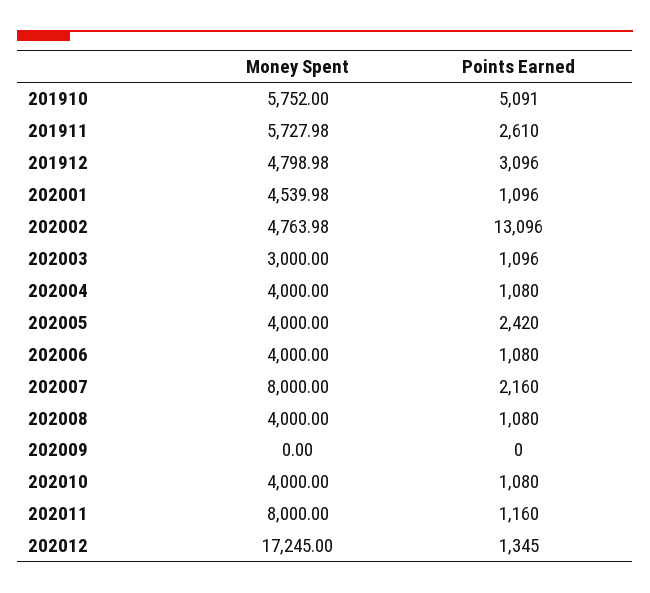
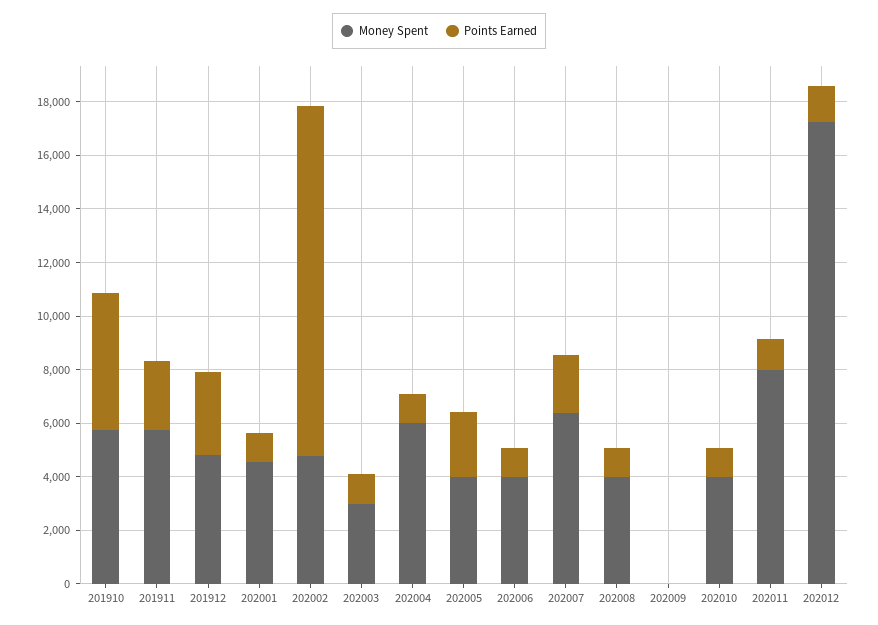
  {
    "Money Spent": {
      "201910": 5752,
      "201911": 5727.98,
      "201912": 4798.98,
      "202001": 4539.98,
      "202002": 4763.98,
      "202003": 3000,
-     "202004": 4000,
+     "202004": 6000,
      "202005": 4000,
      "202006": 4000,
-     "202007": 8000,
+     "202007": 6500,
      "202008": 4000,
      "202009": 0,
      "202010": 4000,
      "202011": 8000,
      "202012": 17245
    },
    "Points Earned": {
      "201910": 5091,
      "201911": 2610,
      "201912": 3096,
      "202001": 1096,
      "202002": 13096,
      "202003": 1096,
      "202004": 1080,
      "202005": 2420,
      "202006": 1080,
      "202007": 2160,
      "202008": 1080,
      "202009": 0,
      "202010": 1080,
      "202011": 1160,
      "202012": 1345
    }
  }

